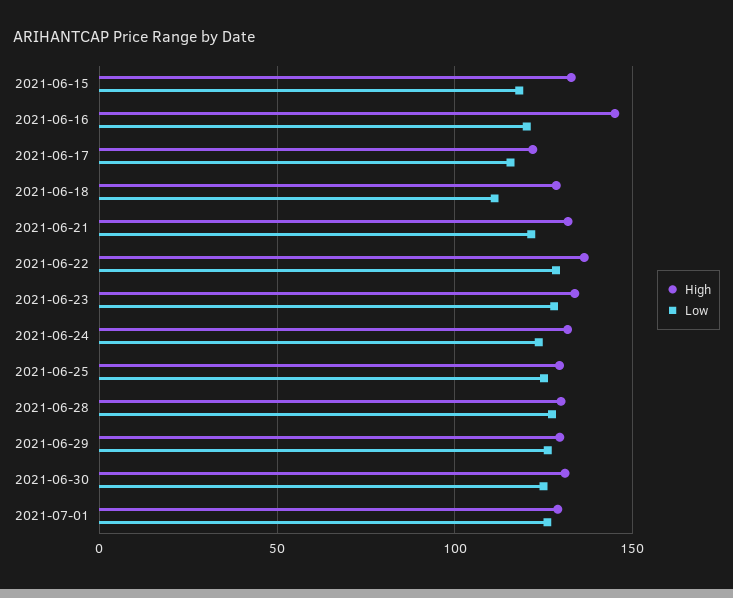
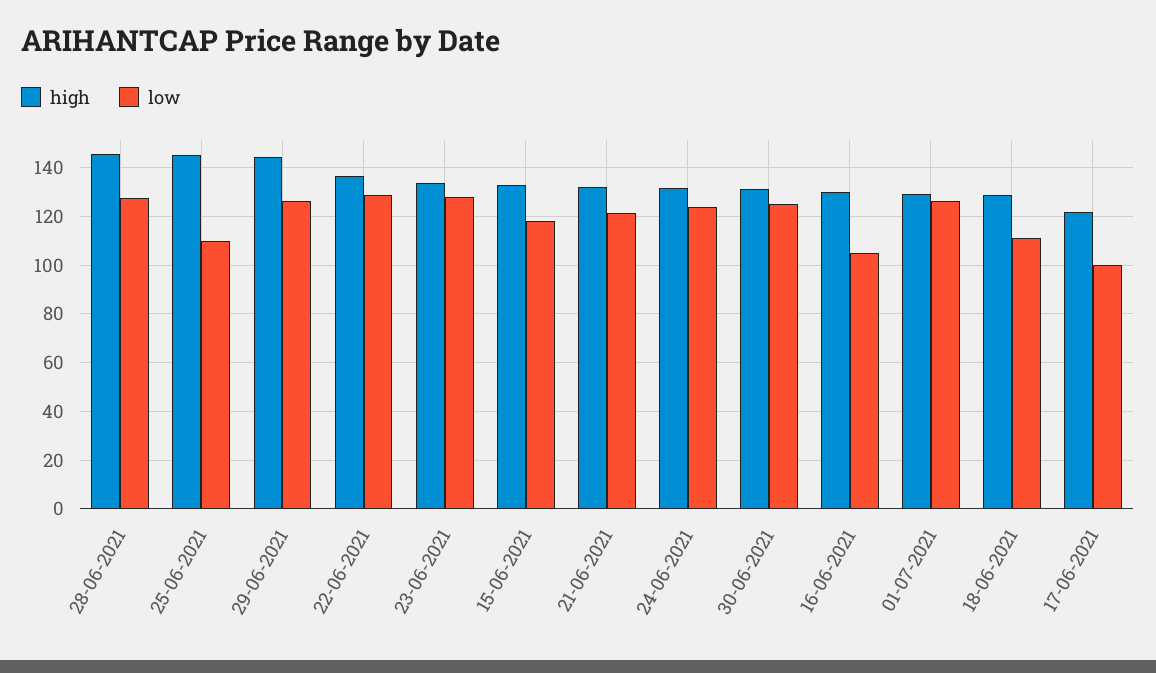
  {
    "High": {
      "2021-06-15": 132.5,
-     "2021-06-16": 145,
+     "2021-06-16": 130,
      "2021-06-17": 122.5,
      "2021-06-18": 127.5,
      "2021-06-21": 132.5,
      "2021-06-22": 137.5,
      "2021-06-23": 135,
      "2021-06-24": 132.5,
-     "2021-06-25": 130,
+     "2021-06-25": 145,
-     "2021-06-28": 130,
+     "2021-06-28": 145,
-     "2021-06-29": 130,
+     "2021-06-29": 145,
      "2021-06-30": 130,
      "2021-07-01": 130
    },
    "Low": {
      "2021-06-15": 117.5,
-     "2021-06-16": 120,
+     "2021-06-16": 105,
-     "2021-06-17": 115,
+     "2021-06-17": 100,
      "2021-06-18": 112.5,
      "2021-06-21": 122.5,
      "2021-06-22": 127.5,
      "2021-06-23": 127.5,
      "2021-06-24": 122.5,
-     "2021-06-25": 125,
+     "2021-06-25": 110,
      "2021-06-28": 127.5,
      "2021-06-29": 125,
      "2021-06-30": 125,
      "2021-07-01": 125
    }
  }

